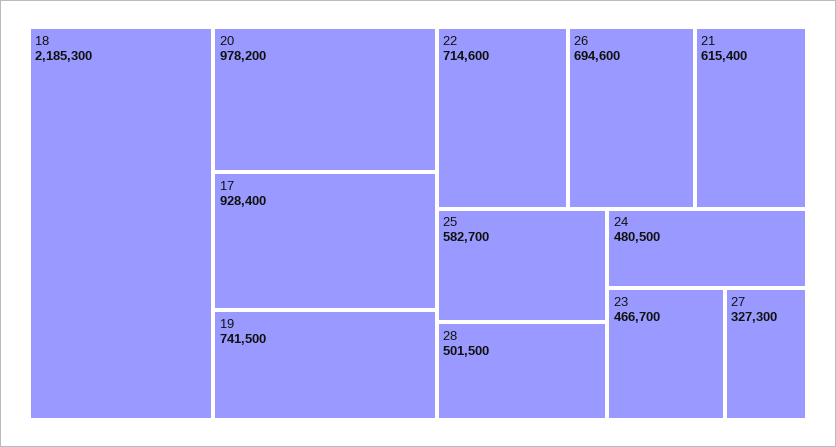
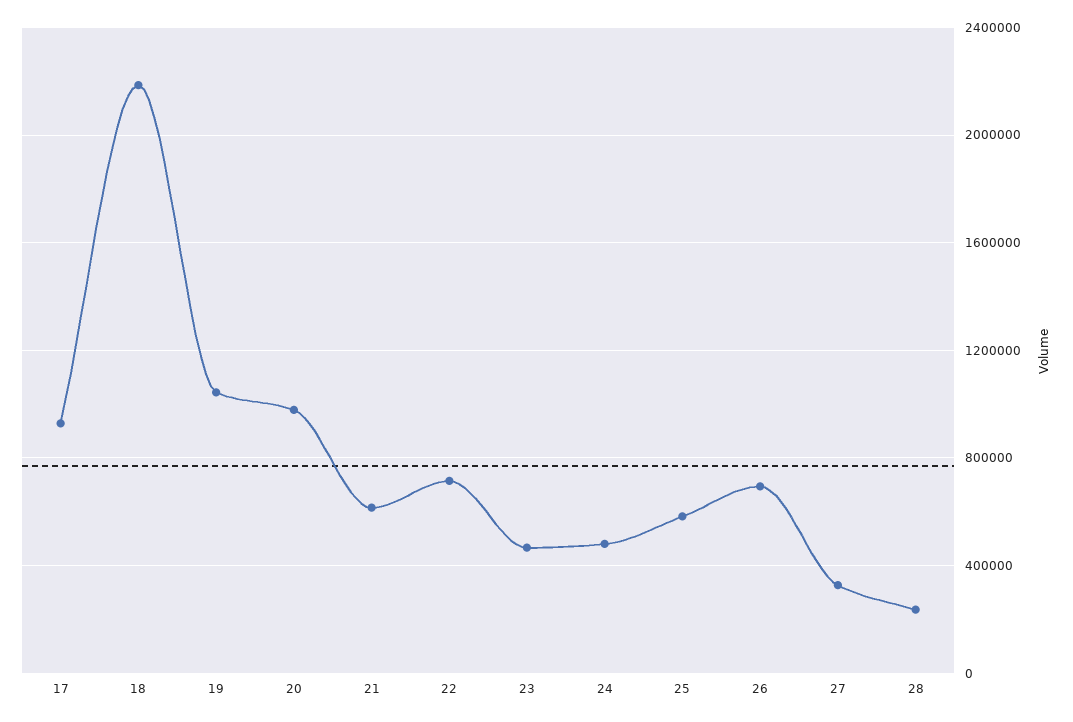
  {
    "18": 2185300,
    "20": 978200,
    "17": 928400,
-   "19": 741500,
+   "19": 1050000,
    "22": 714600,
    "26": 694600,
    "21": 615400,
    "25": 582700,
-   "28": 501500,
+   "28": 250000,
    "24": 480500,
    "23": 466700,
    "27": 327300
  }

